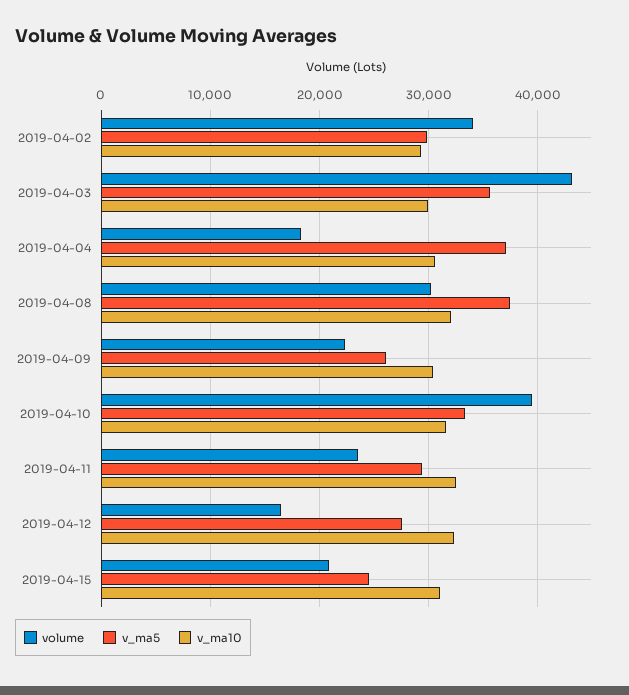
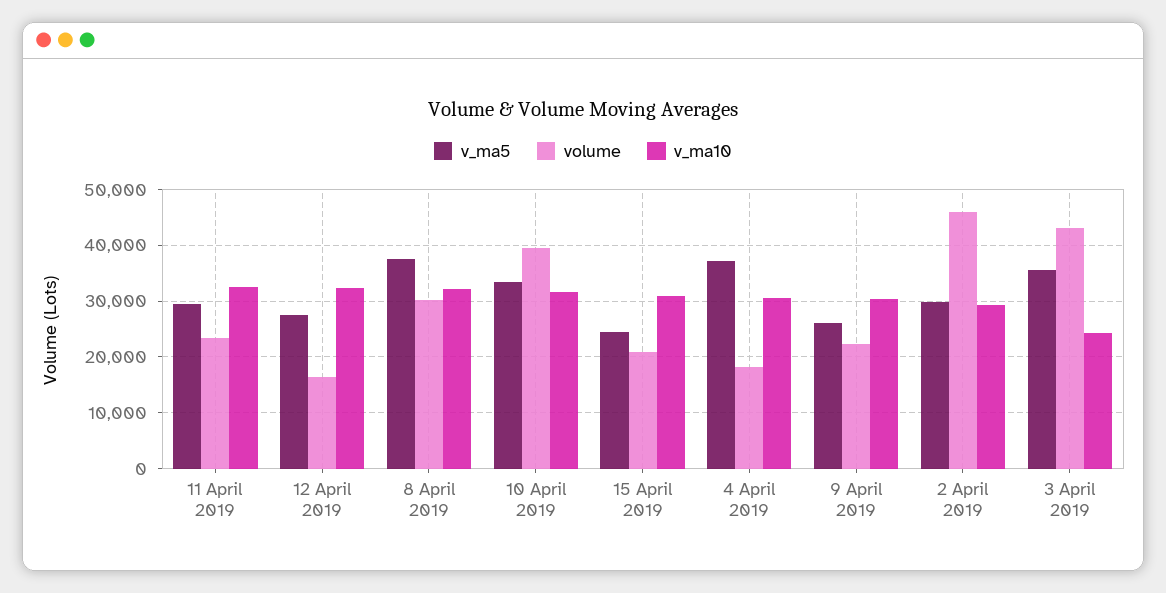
  {
    "volume": {
-     "2019-04-02": 34000,
+     "2019-04-02": 46000,
      "2019-04-03": 43000,
      "2019-04-04": 18000,
      "2019-04-08": 30000,
      "2019-04-09": 22000,
      "2019-04-10": 40000,
      "2019-04-11": 23000,
      "2019-04-12": 16000,
      "2019-04-15": 21000
    },
    "v_ma5": {
      "2019-04-02": 30000,
      "2019-04-03": 36000,
      "2019-04-04": 37000,
      "2019-04-08": 37000,
      "2019-04-09": 26000,
      "2019-04-10": 33000,
      "2019-04-11": 29000,
      "2019-04-12": 28000,
      "2019-04-15": 25000
    },
    "v_ma10": {
      "2019-04-02": 29000,
-     "2019-04-03": 30000,
+     "2019-04-03": 24000,
      "2019-04-04": 31000,
      "2019-04-08": 32000,
      "2019-04-09": 30000,
      "2019-04-10": 32000,
      "2019-04-11": 33000,
      "2019-04-12": 32000,
      "2019-04-15": 31000
    }
  }

